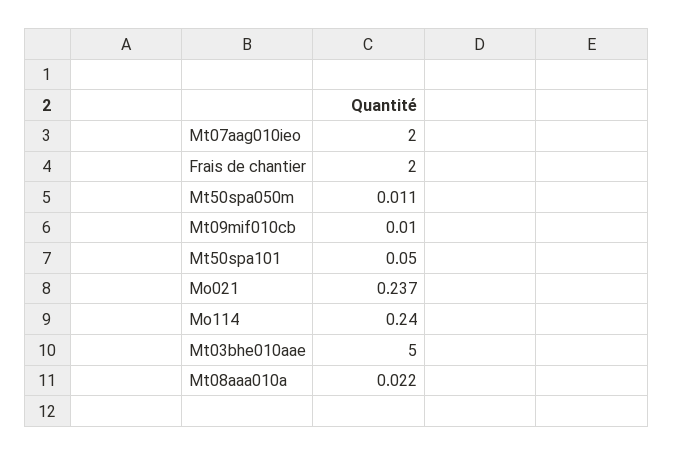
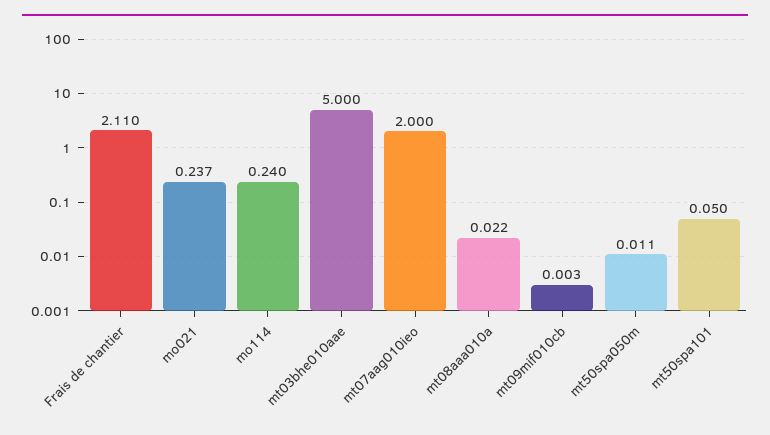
  {
    "Mt07aag010ieo": 2,
-   "Frais de chantier": 2,
+   "Frais de chantier": 2.11,
    "Mt50spa050m": 0.011,
-   "Mt09mif010cb": 0.01,
+   "Mt09mif010cb": 0.003,
    "Mt50spa101": 0.05,
    "Mo021": 0.237,
    "Mo114": 0.24,
    "Mt03bhe010aae": 5,
    "Mt08aaa010a": 0.022
  }

